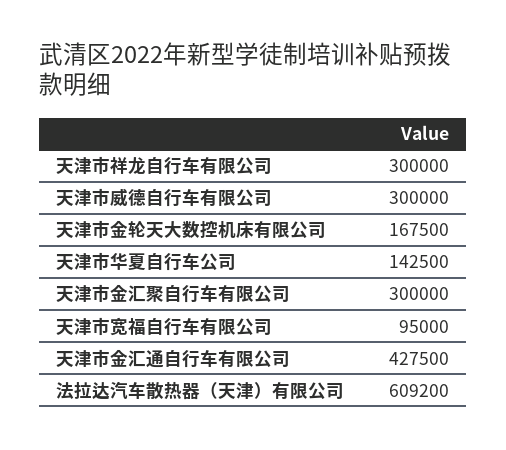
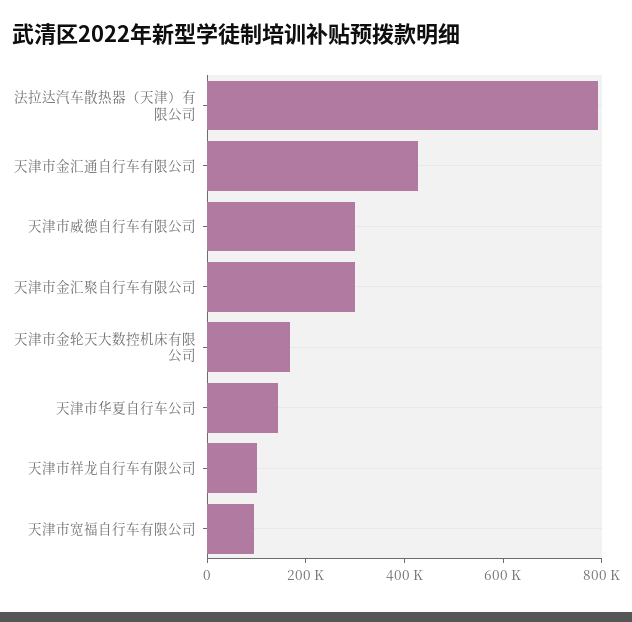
  {
-   "天津市祥龙自行车有限公司": 300000,
+   "天津市祥龙自行车有限公司": 100000,
    "天津市威德自行车有限公司": 300000,
    "天津市金轮天大数控机床有限公司": 167500,
    "天津市华夏自行车公司": 142500,
    "天津市金汇聚自行车有限公司": 300000,
    "天津市宽福自行车有限公司": 95000,
    "天津市金汇通自行车有限公司": 427500,
-   "法拉达汽车散热器（天津）有限公司": 609200
+   "法拉达汽车散热器（天津）有限公司": 800000
  }

